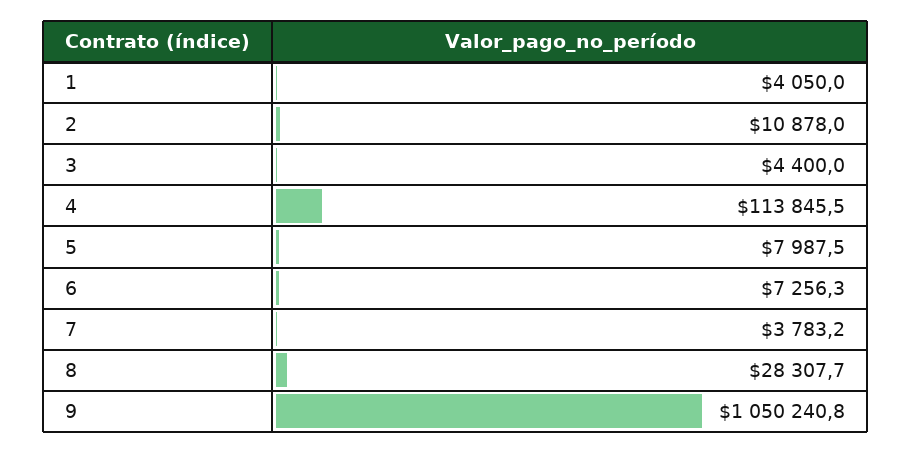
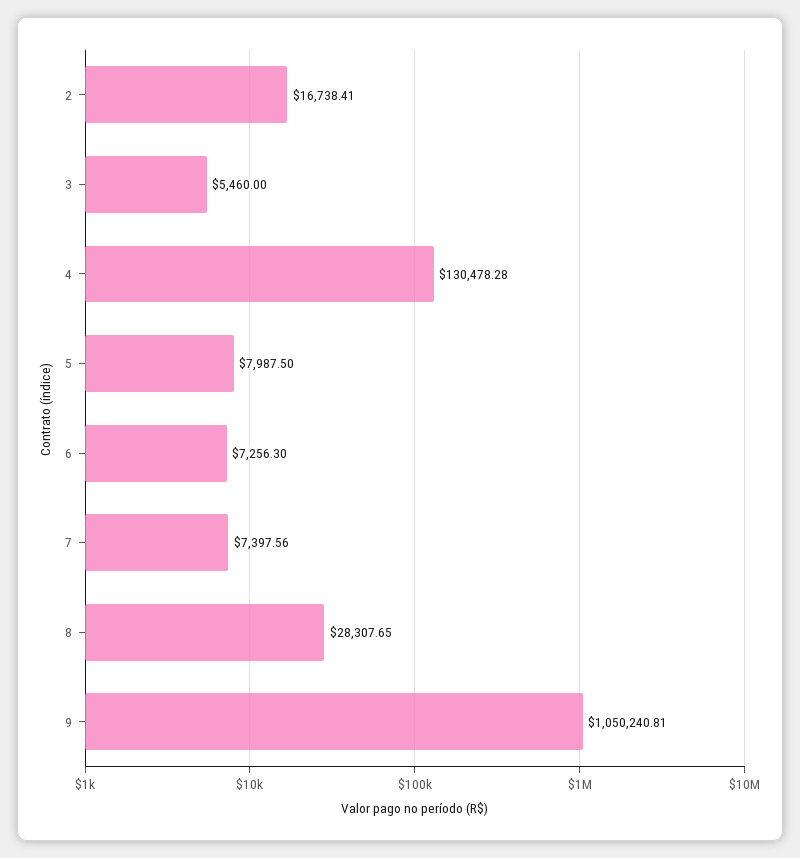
  {
-   "1": 4050,
-   "2": 10878,
+   "2": 16738.41,
-   "3": 4400,
+   "3": 5460,
-   "4": 113845.5,
+   "4": 130478.28,
    "5": 7987.5,
    "6": 7256.3,
-   "7": 3783.2,
+   "7": 7397.56,
    "8": 28307.65,
    "9": 1050240.81
  }

